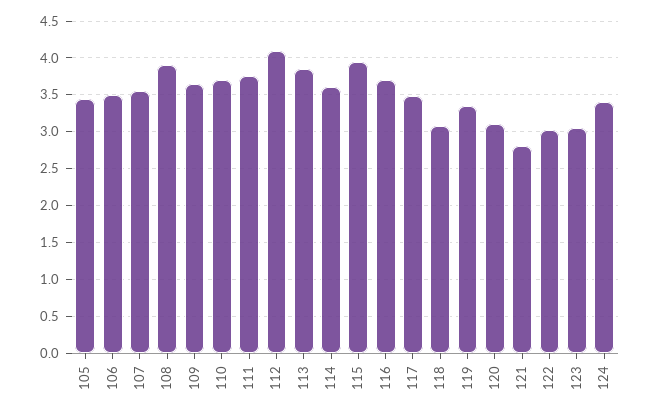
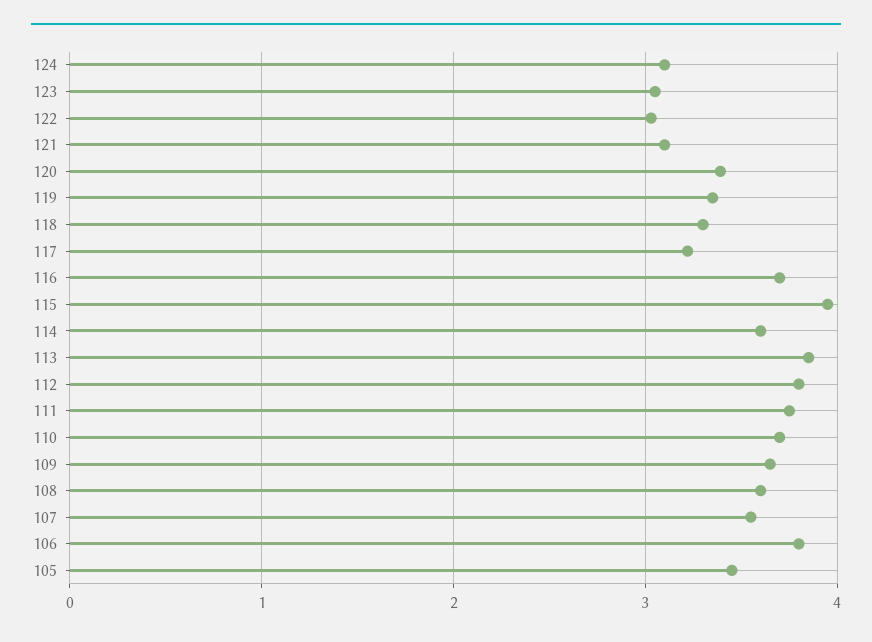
  {
    "105": 3.5,
-   "106": 3.5,
+   "106": 3.8,
    "107": 3.6,
-   "108": 3.9,
+   "108": 3.6,
    "109": 3.7,
    "110": 3.7,
    "111": 3.8,
-   "112": 4.1,
+   "112": 3.8,
    "113": 3.9,
    "114": 3.6,
    "115": 4,
    "116": 3.7,
-   "117": 3.5,
+   "117": 3.2,
-   "118": 3.1,
+   "118": 3.3,
    "119": 3.4,
-   "120": 3.1,
+   "120": 3.4,
-   "121": 2.8,
+   "121": 3.1,
    "122": 3,
    "123": 3.1,
-   "124": 3.4
+   "124": 3.1
  }

